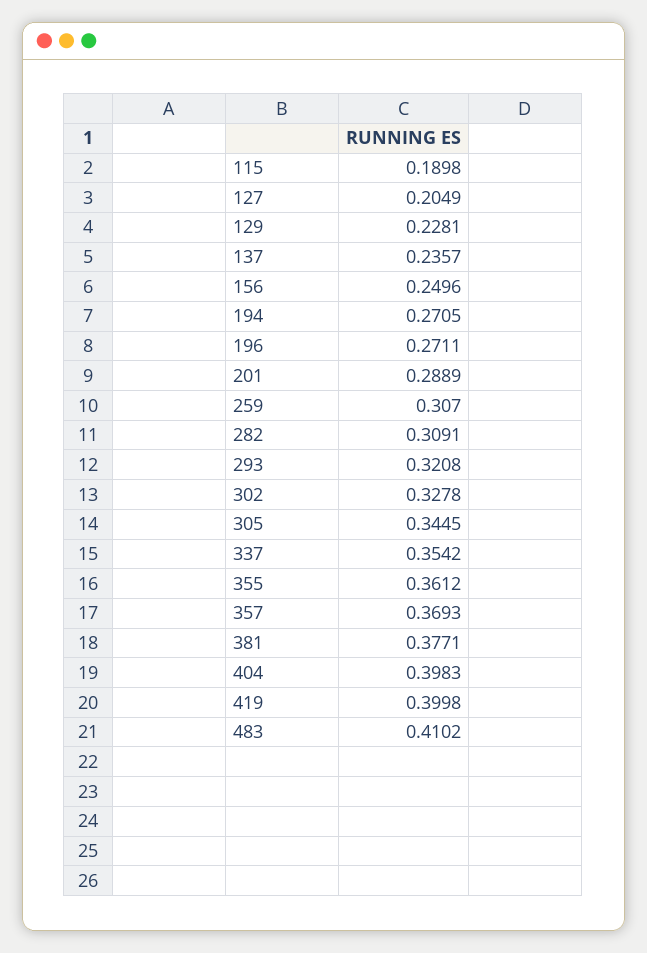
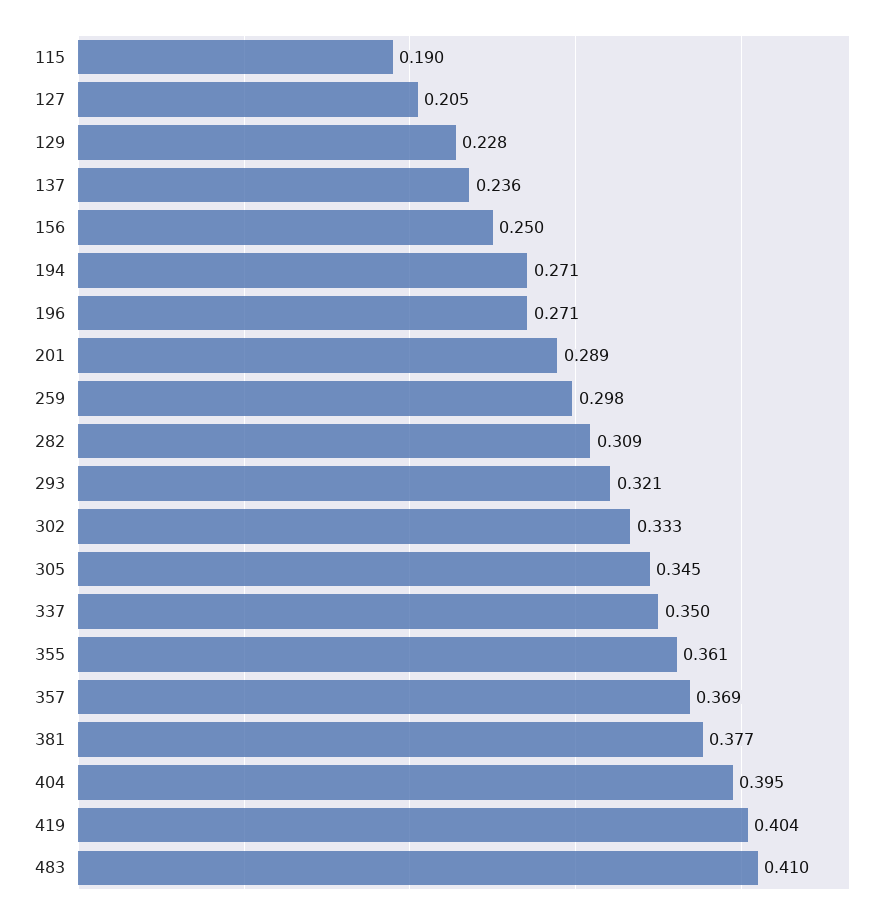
  {
    "115": 0.1898,
    "127": 0.2049,
    "129": 0.2281,
    "137": 0.2357,
    "156": 0.2496,
    "194": 0.2705,
    "196": 0.2711,
    "201": 0.2889,
-   "259": 0.307,
+   "259": 0.298,
    "282": 0.3091,
    "293": 0.3208,
-   "302": 0.3278,
+   "302": 0.333,
    "305": 0.3445,
-   "337": 0.3542,
+   "337": 0.35,
    "355": 0.3612,
    "357": 0.3693,
    "381": 0.3771,
-   "404": 0.3983,
+   "404": 0.395,
-   "419": 0.3998,
+   "419": 0.404,
    "483": 0.4102
  }

